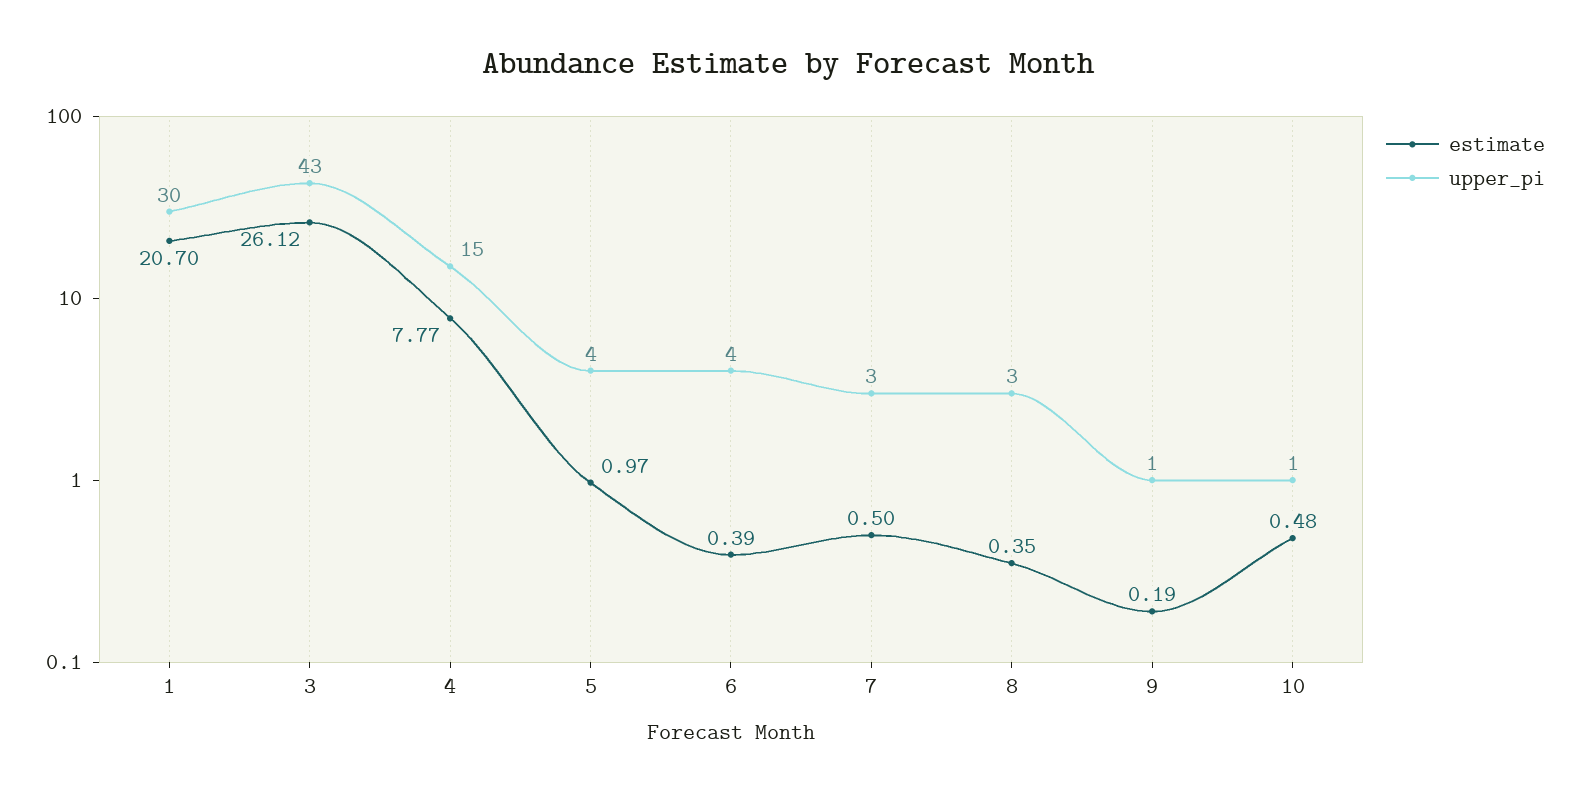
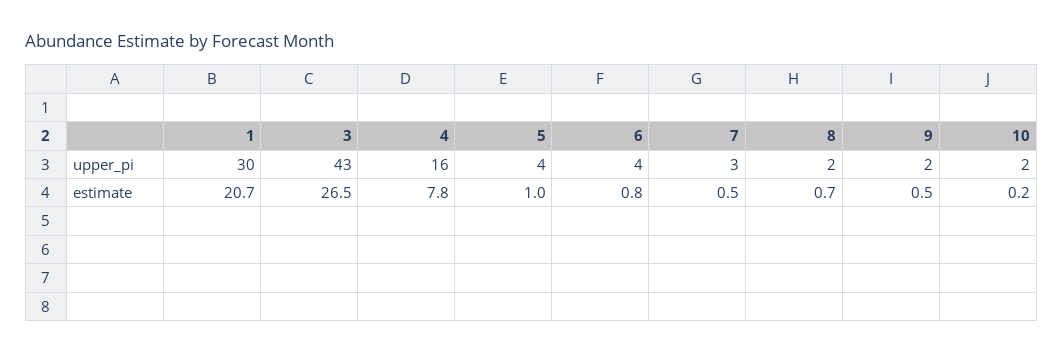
  {
    "estimate": {
      "1": 20.7,
-     "3": 26.12,
+     "3": 26.5,
      "4": 7.77,
      "5": 0.97,
-     "6": 0.39,
+     "6": 0.8,
      "7": 0.5,
-     "8": 0.35,
+     "8": 0.7,
-     "9": 0.19,
+     "9": 0.5,
-     "10": 0.48
+     "10": 0.2
    },
    "upper_pi": {
      "1": 30,
      "3": 43,
-     "4": 15,
+     "4": 16,
      "5": 4,
      "6": 4,
      "7": 3,
-     "8": 3,
+     "8": 2,
-     "9": 1,
+     "9": 2,
-     "10": 1
+     "10": 2
    }
  }

